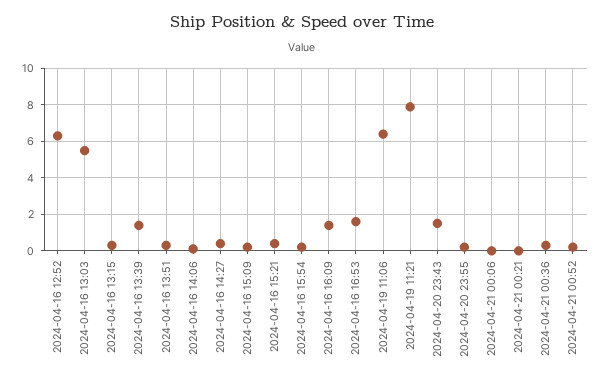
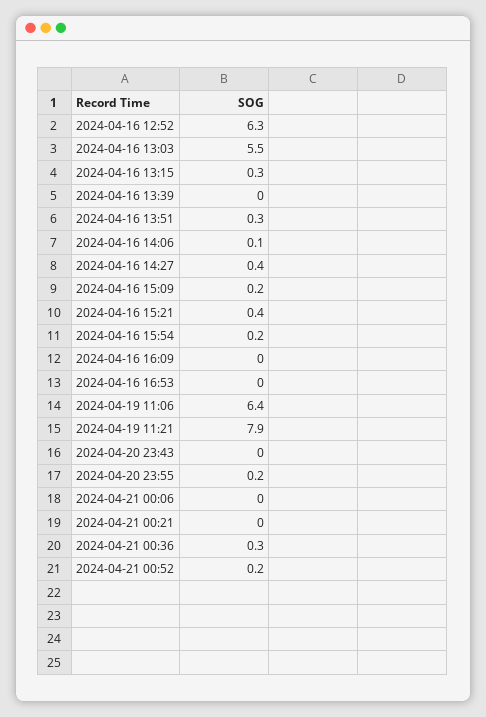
  {
    "2024-04-16 12:52": 6.3,
    "2024-04-16 13:03": 5.5,
    "2024-04-16 13:15": 0.3,
-   "2024-04-16 13:39": 1.5,
+   "2024-04-16 13:39": 0,
    "2024-04-16 13:51": 0.3,
    "2024-04-16 14:06": 0.1,
    "2024-04-16 14:27": 0.4,
    "2024-04-16 15:09": 0.2,
    "2024-04-16 15:21": 0.4,
    "2024-04-16 15:54": 0.2,
-   "2024-04-16 16:09": 1.5,
+   "2024-04-16 16:09": 0,
-   "2024-04-16 16:53": 1.5,
+   "2024-04-16 16:53": 0,
    "2024-04-19 11:06": 6.4,
    "2024-04-19 11:21": 7.9,
-   "2024-04-20 23:43": 1.5,
+   "2024-04-20 23:43": 0,
    "2024-04-20 23:55": 0.2,
    "2024-04-21 00:06": 0,
    "2024-04-21 00:21": 0,
    "2024-04-21 00:36": 0.3,
    "2024-04-21 00:52": 0.2
  }

